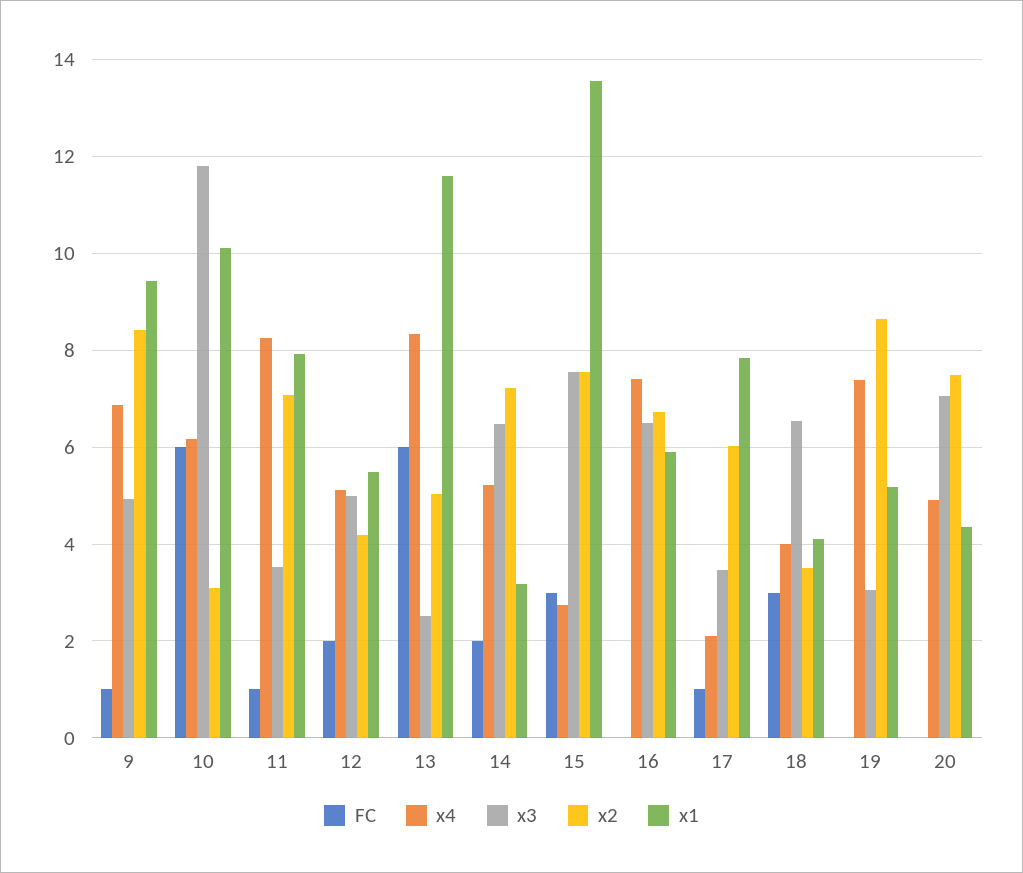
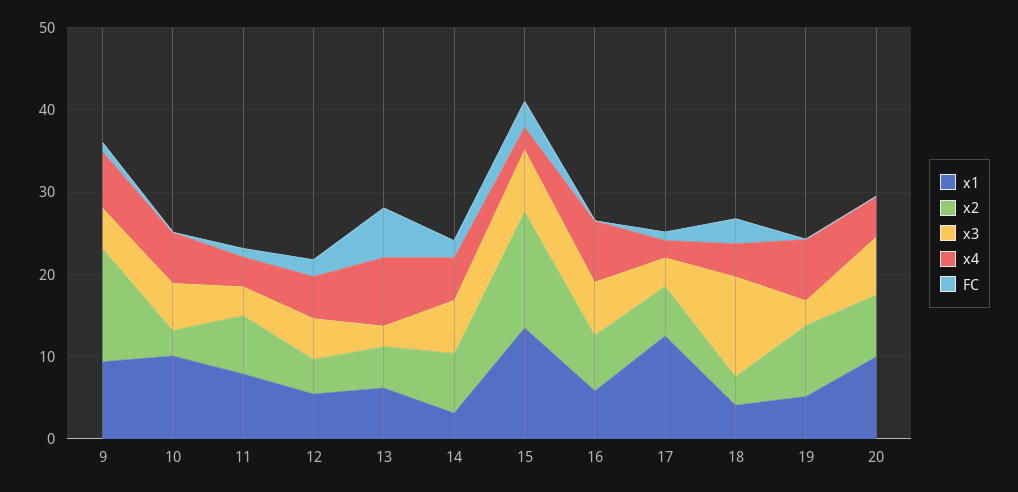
  {
    "FC": {
      "9": 1,
-     "10": 6,
+     "10": 0,
      "11": 1,
      "12": 2,
      "13": 6,
      "14": 2,
      "15": 3,
      "16": 0,
      "17": 1,
      "18": 3,
      "19": 0,
      "20": 0
    },
    "x4": {
      "9": 6.8,
      "10": 6.2,
-     "11": 8.2,
+     "11": 4,
      "12": 5.2,
      "13": 8.4,
      "14": 5.2,
      "15": 2.8,
      "16": 7.4,
      "17": 2,
      "18": 4,
      "19": 7.4,
      "20": 5
    },
    "x3": {
      "9": 5,
-     "10": 11.8,
+     "10": 6,
      "11": 3.6,
      "12": 5,
      "13": 2.6,
      "14": 6.4,
      "15": 7.6,
      "16": 6.4,
      "17": 3.4,
-     "18": 6.6,
+     "18": 12,
      "19": 3,
      "20": 7
    },
    "x2": {
-     "9": 8.4,
+     "9": 14,
      "10": 3,
      "11": 7,
      "12": 4.2,
      "13": 5,
      "14": 7.2,
-     "15": 7.6,
+     "15": 14,
      "16": 6.8,
      "17": 6,
      "18": 3.6,
      "19": 8.6,
      "20": 7.4
    },
    "x1": {
      "9": 9.4,
      "10": 10.2,
      "11": 8,
      "12": 5.4,
-     "13": 11.6,
+     "13": 6,
      "14": 3.2,
      "15": 13.6,
      "16": 5.8,
-     "17": 7.8,
+     "17": 12,
      "18": 4.2,
      "19": 5.2,
-     "20": 4.4
+     "20": 10
    }
  }

